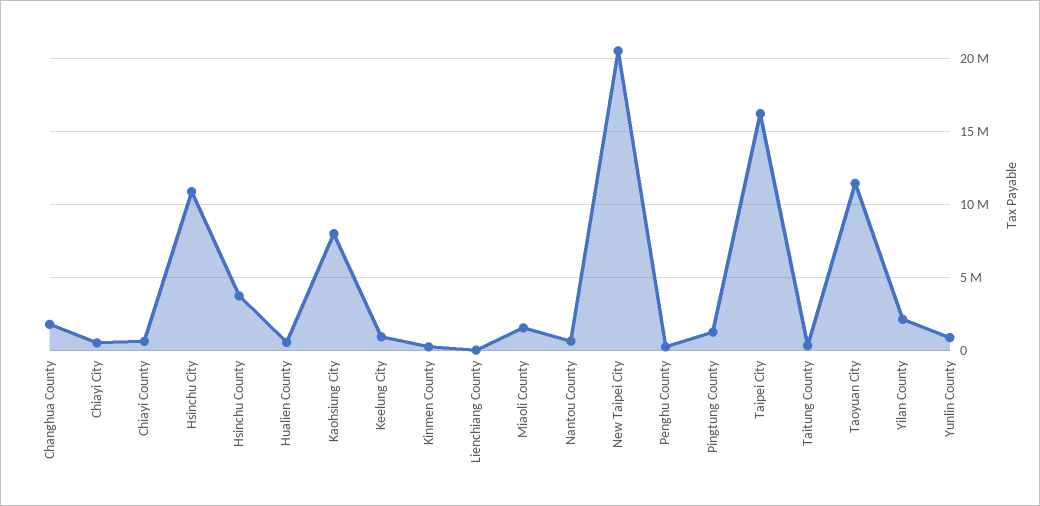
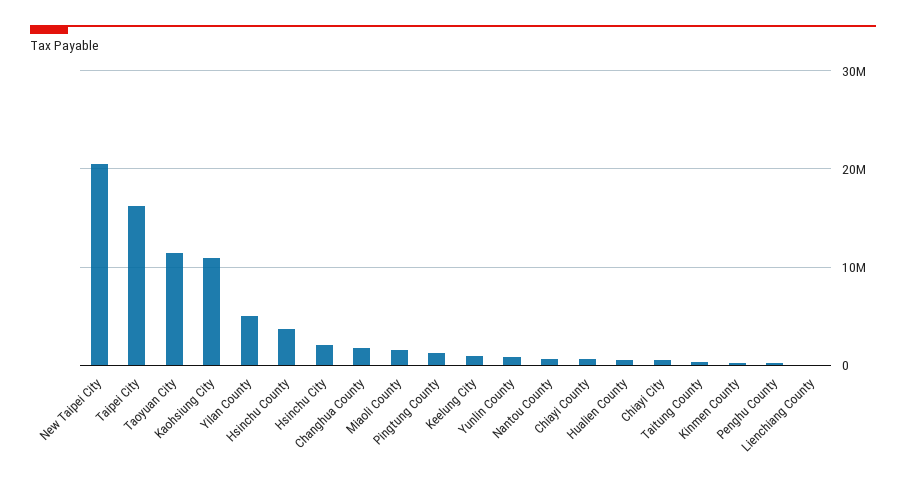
  {
    "Changhua County": 2000000,
    "Chiayi City": 500000,
    "Chiayi County": 500000,
-   "Hsinchu City": 11000000,
+   "Hsinchu City": 2000000,
    "Hsinchu County": 3500000,
    "Hualien County": 500000,
-   "Kaohsiung City": 8000000,
+   "Kaohsiung City": 11000000,
    "Keelung City": 1000000,
    "Kinmen County": 0,
    "Lienchiang County": 0,
    "Miaoli County": 1500000,
    "Nantou County": 500000,
    "New Taipei City": 20500000,
    "Penghu County": 0,
    "Pingtung County": 1000000,
    "Taipei City": 16000000,
    "Taitung County": 500000,
    "Taoyuan City": 11500000,
-   "Yilan County": 2000000,
+   "Yilan County": 5000000,
    "Yunlin County": 1000000
  }

